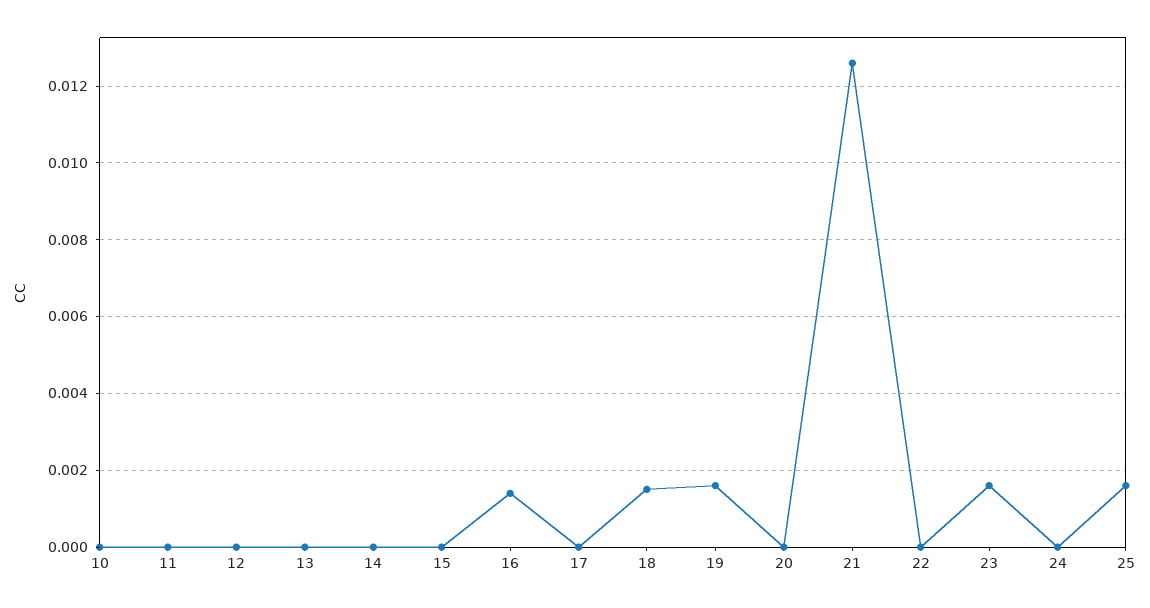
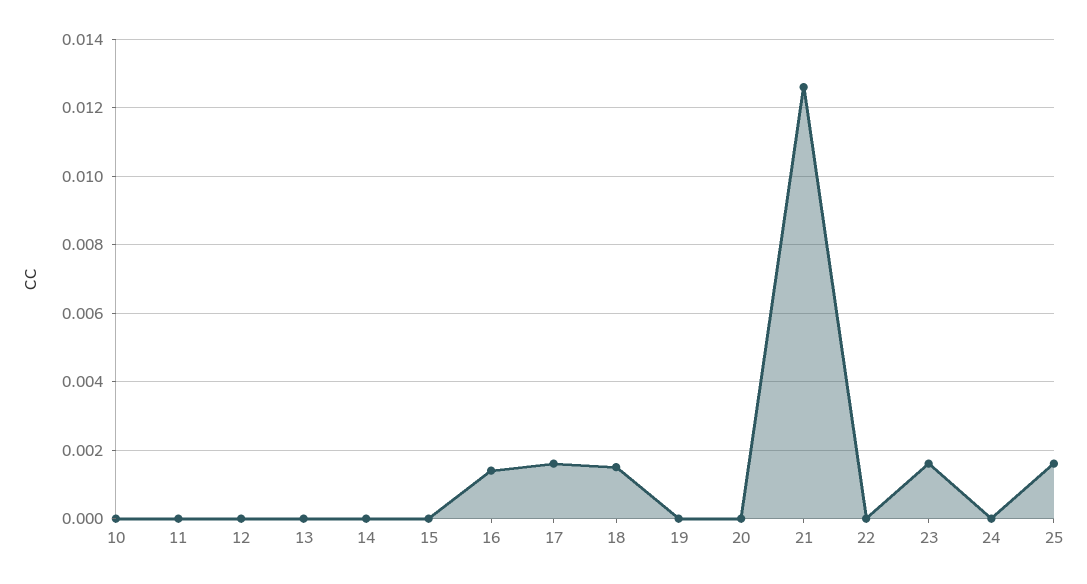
  {
    "10": 0,
    "11": 0,
    "12": 0,
    "13": 0,
    "14": 0,
    "15": 0,
    "16": 0.0015,
-   "17": 0,
+   "17": 0.0015,
    "18": 0.0015,
-   "19": 0.0015,
+   "19": 0,
    "20": 0,
    "21": 0.0125,
    "22": 0,
    "23": 0.0015,
    "24": 0,
    "25": 0.0015
  }

